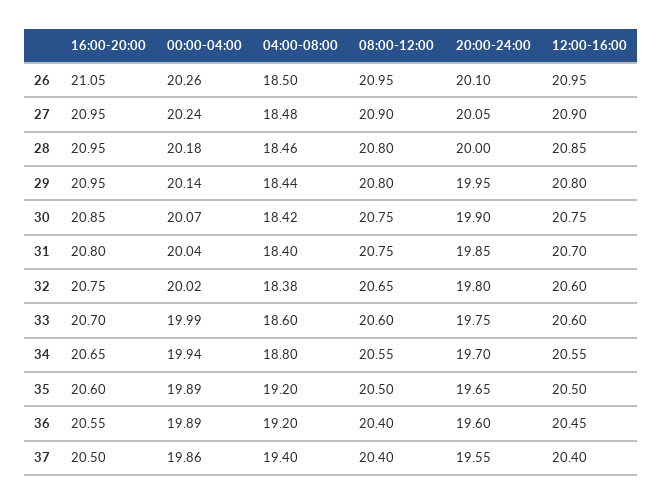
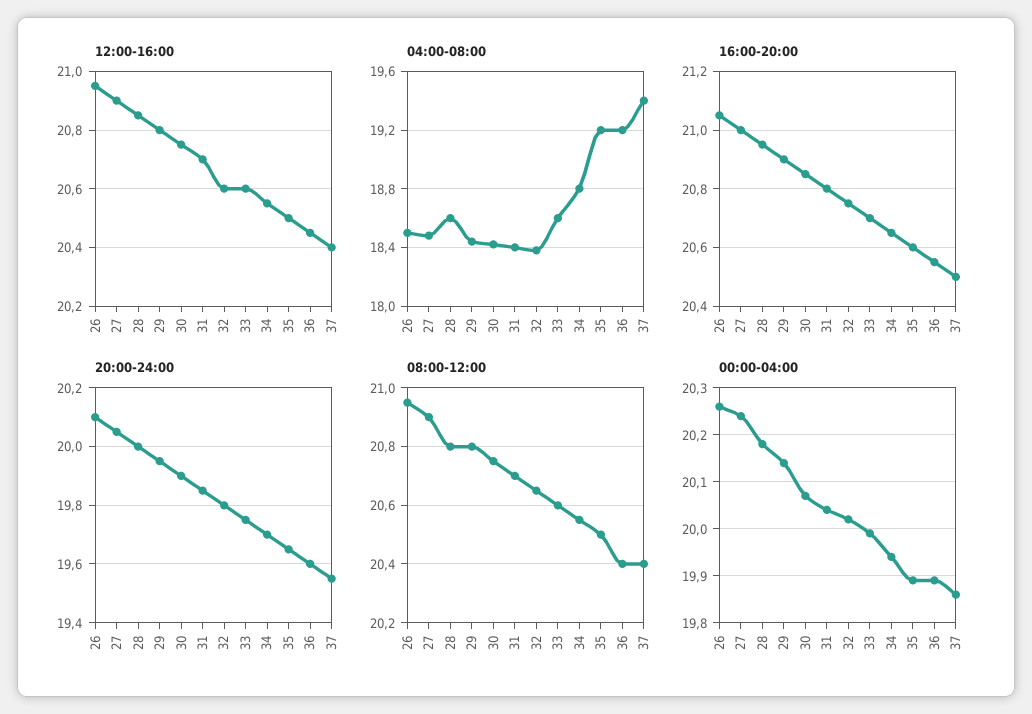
  {
    "16:00-20:00": {
      "26": 21.05,
-     "27": 20.95,
+     "27": 21,
      "28": 20.95,
-     "29": 20.95,
+     "29": 20.9,
      "30": 20.85,
      "31": 20.8,
      "32": 20.75,
      "33": 20.7,
      "34": 20.65,
      "35": 20.6,
      "36": 20.55,
      "37": 20.5
    },
    "00:00-04:00": {
      "26": 20.26,
      "27": 20.24,
      "28": 20.18,
      "29": 20.14,
      "30": 20.07,
      "31": 20.04,
      "32": 20.02,
      "33": 19.99,
      "34": 19.94,
      "35": 19.89,
      "36": 19.89,
      "37": 19.86
    },
    "04:00-08:00": {
      "26": 18.5,
      "27": 18.48,
-     "28": 18.46,
+     "28": 18.6,
      "29": 18.44,
      "30": 18.42,
      "31": 18.4,
      "32": 18.38,
      "33": 18.6,
      "34": 18.8,
      "35": 19.2,
      "36": 19.2,
      "37": 19.4
    },
    "08:00-12:00": {
      "26": 20.95,
      "27": 20.9,
      "28": 20.8,
      "29": 20.8,
      "30": 20.75,
-     "31": 20.75,
+     "31": 20.7,
      "32": 20.65,
      "33": 20.6,
      "34": 20.55,
      "35": 20.5,
      "36": 20.4,
      "37": 20.4
    },
    "20:00-24:00": {
      "26": 20.1,
      "27": 20.05,
      "28": 20,
      "29": 19.95,
      "30": 19.9,
      "31": 19.85,
      "32": 19.8,
      "33": 19.75,
      "34": 19.7,
      "35": 19.65,
      "36": 19.6,
      "37": 19.55
    },
    "12:00-16:00": {
      "26": 20.95,
      "27": 20.9,
      "28": 20.85,
      "29": 20.8,
      "30": 20.75,
      "31": 20.7,
      "32": 20.6,
      "33": 20.6,
      "34": 20.55,
      "35": 20.5,
      "36": 20.45,
      "37": 20.4
    }
  }

